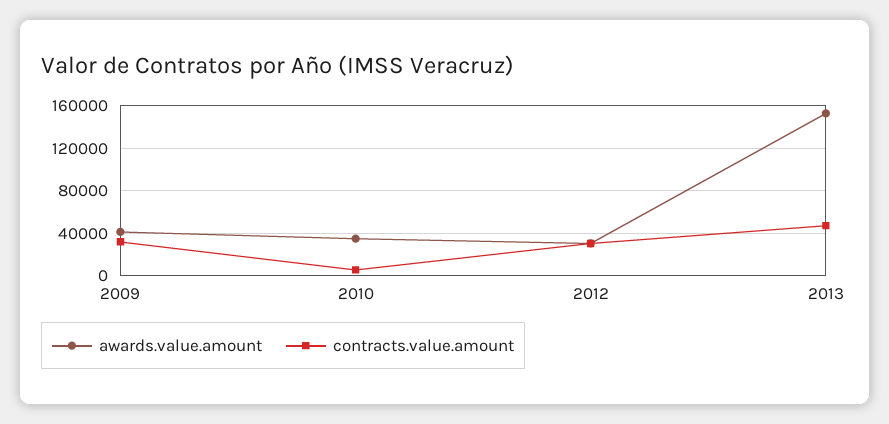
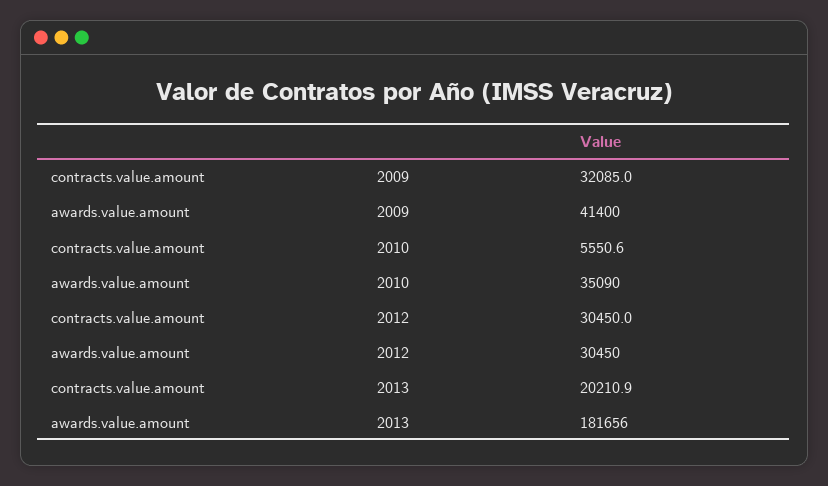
  {
    "awards.value.amount": {
      "2009": 41400,
      "2010": 35090,
      "2012": 30450,
-     "2013": 150000
+     "2013": 181656
    },
    "contracts.value.amount": {
      "2009": 32085,
      "2010": 5550.6,
      "2012": 30450,
-     "2013": 50000
+     "2013": 20210.9
    }
  }

